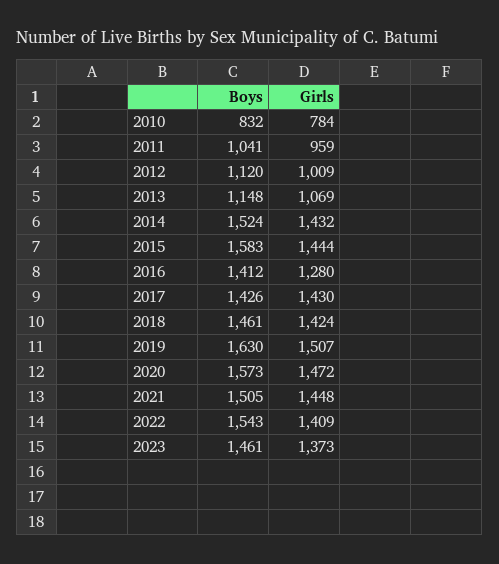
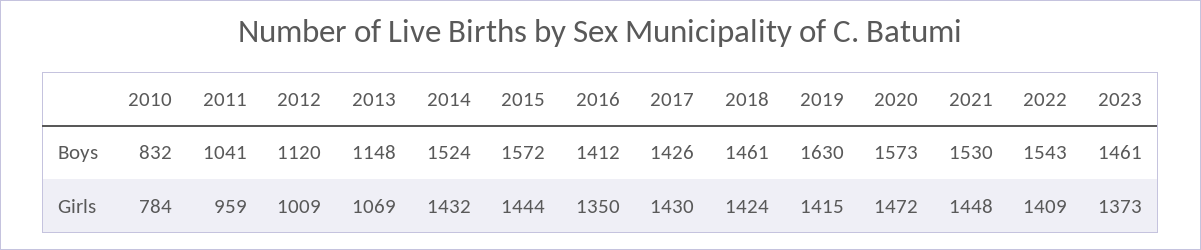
  {
    "Boys": {
      "2010": 832,
      "2011": 1041,
      "2012": 1120,
      "2013": 1148,
      "2014": 1524,
-     "2015": 1583,
+     "2015": 1572,
      "2016": 1412,
      "2017": 1426,
      "2018": 1461,
      "2019": 1630,
      "2020": 1573,
-     "2021": 1505,
+     "2021": 1530,
      "2022": 1543,
      "2023": 1461
    },
    "Girls": {
      "2010": 784,
      "2011": 959,
      "2012": 1009,
      "2013": 1069,
      "2014": 1432,
      "2015": 1444,
-     "2016": 1280,
+     "2016": 1350,
      "2017": 1430,
      "2018": 1424,
-     "2019": 1507,
+     "2019": 1415,
      "2020": 1472,
      "2021": 1448,
      "2022": 1409,
      "2023": 1373
    }
  }

